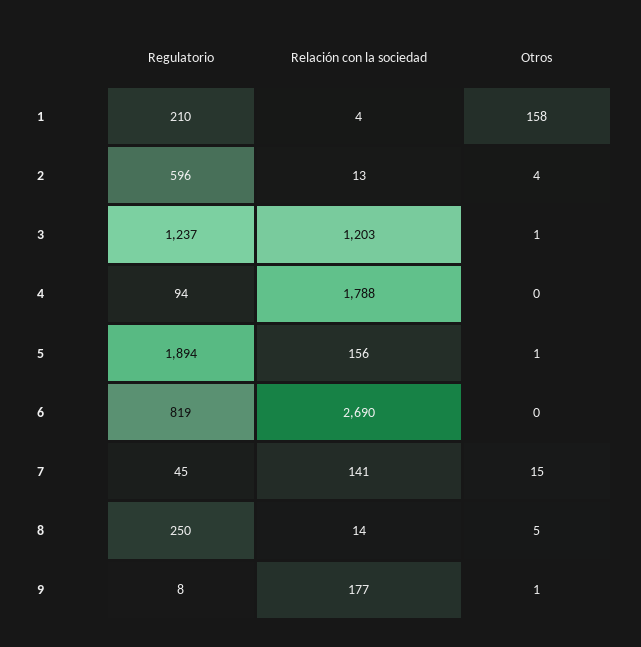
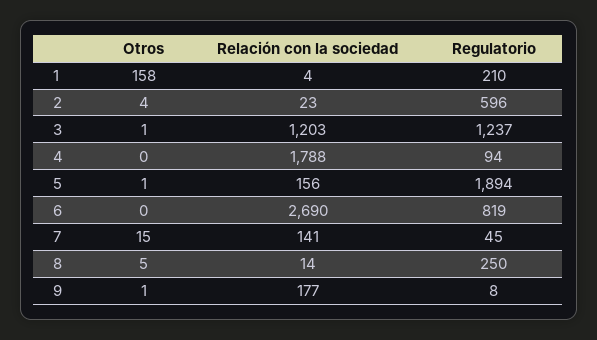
  {
    "Regulatorio": {
      "1": 210,
      "2": 596,
      "3": 1237,
      "4": 94,
      "5": 1894,
      "6": 819,
      "7": 45,
      "8": 250,
      "9": 8
    },
    "Relación con la sociedad": {
      "1": 4,
-     "2": 13,
+     "2": 23,
      "3": 1203,
      "4": 1788,
      "5": 156,
      "6": 2690,
      "7": 141,
      "8": 14,
      "9": 177
    },
    "Otros": {
      "1": 158,
      "2": 4,
      "3": 1,
      "4": 0,
      "5": 1,
      "6": 0,
      "7": 15,
      "8": 5,
      "9": 1
    }
  }

